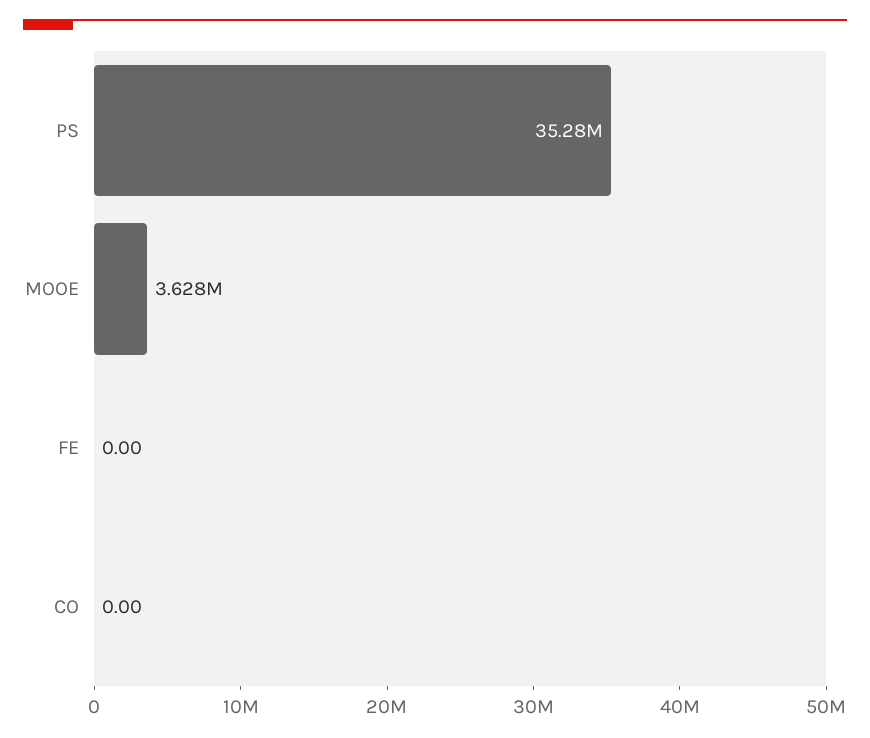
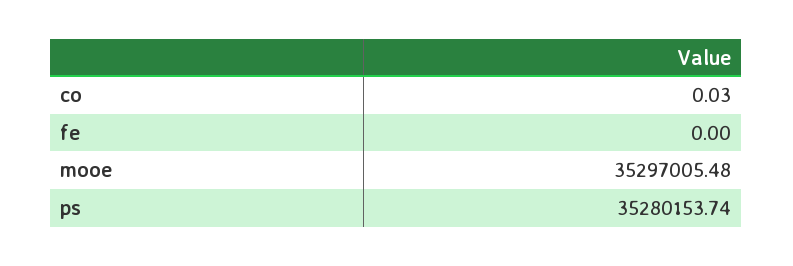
  {
    "PS": 35280153.74,
-   "MOOE": 3628000,
+   "MOOE": 35297005.48,
    "FE": 0,
-   "CO": 0
+   "CO": 0.03
  }

